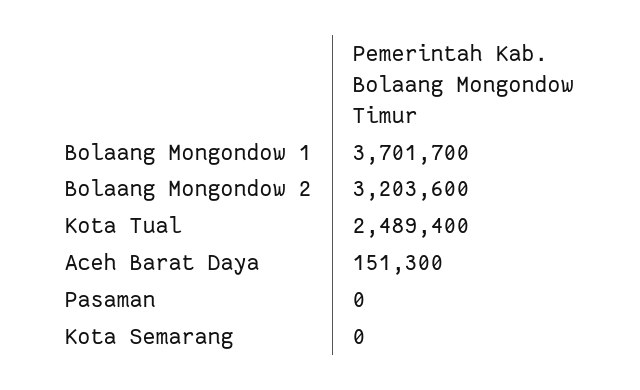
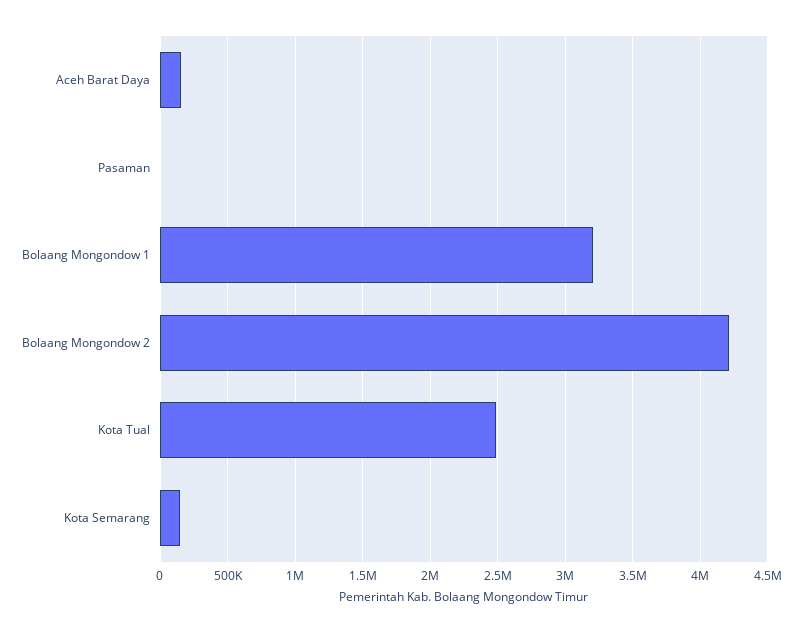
  {
-   "Bolaang Mongondow 1": 3701700,
+   "Bolaang Mongondow 1": 3200000,
-   "Bolaang Mongondow 2": 3203600,
+   "Bolaang Mongondow 2": 4200000,
    "Kota Tual": 2489400,
    "Aceh Barat Daya": 151300,
    "Pasaman": 0,
-   "Kota Semarang": 0
+   "Kota Semarang": 150000
  }

